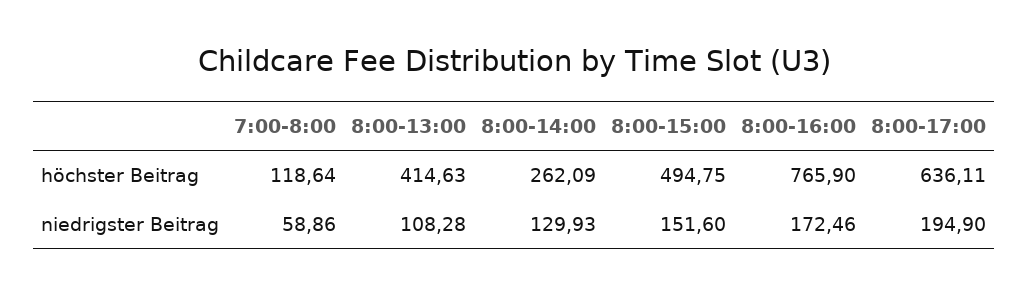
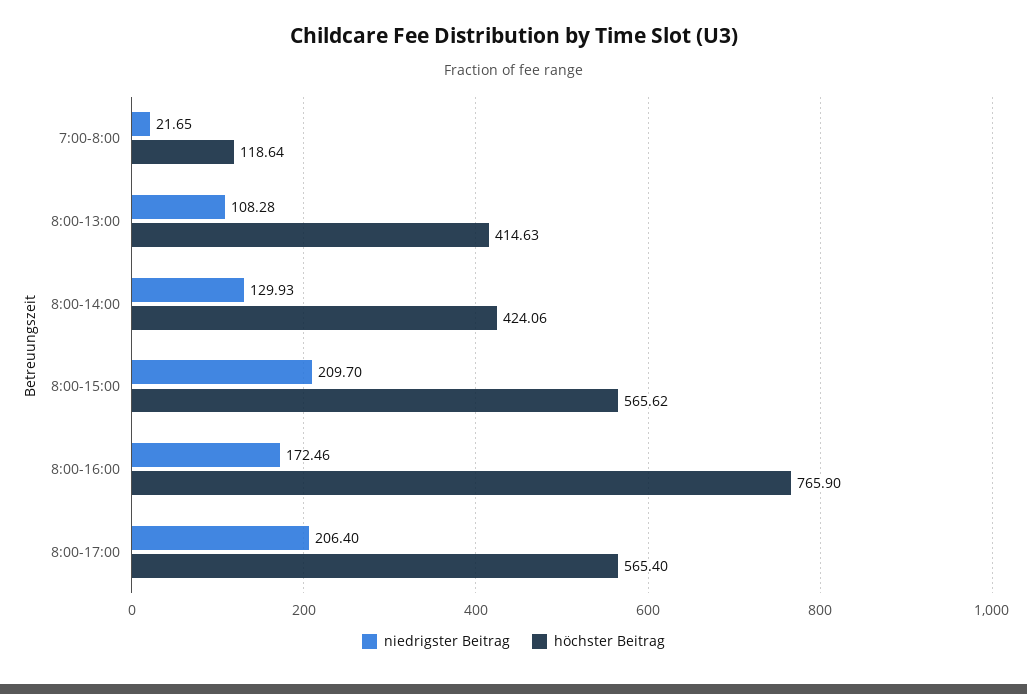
  {
    "höchster Beitrag": {
      "7:00-8:00": 118.64,
      "8:00-13:00": 414.63,
-     "8:00-14:00": 262.09,
+     "8:00-14:00": 424.06,
-     "8:00-15:00": 494.75,
+     "8:00-15:00": 565.62,
      "8:00-16:00": 765.9,
-     "8:00-17:00": 636.11
+     "8:00-17:00": 565.4
    },
    "niedrigster Beitrag": {
-     "7:00-8:00": 58.86,
+     "7:00-8:00": 21.65,
      "8:00-13:00": 108.28,
      "8:00-14:00": 129.93,
-     "8:00-15:00": 151.6,
+     "8:00-15:00": 209.7,
      "8:00-16:00": 172.46,
-     "8:00-17:00": 194.9
+     "8:00-17:00": 206.4
    }
  }

